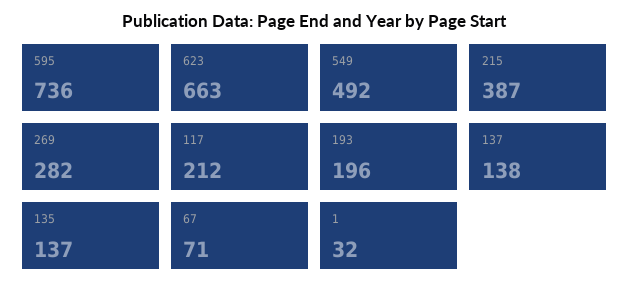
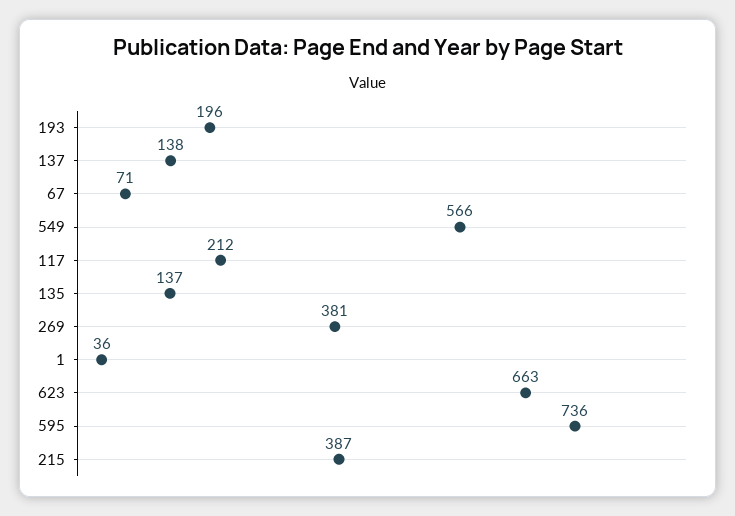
  {
    "595": 736,
    "623": 663,
-   "549": 492,
+   "549": 566,
    "215": 387,
-   "269": 282,
+   "269": 381,
    "117": 212,
    "193": 196,
    "137": 138,
    "135": 137,
    "67": 71,
-   "1": 32
+   "1": 36
  }

